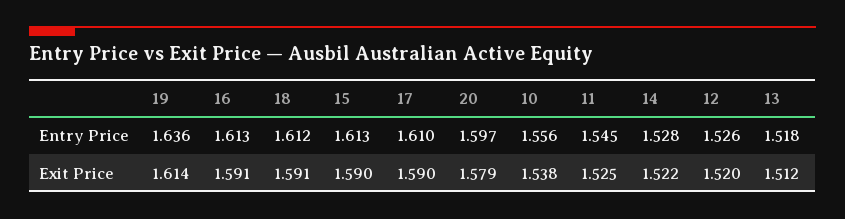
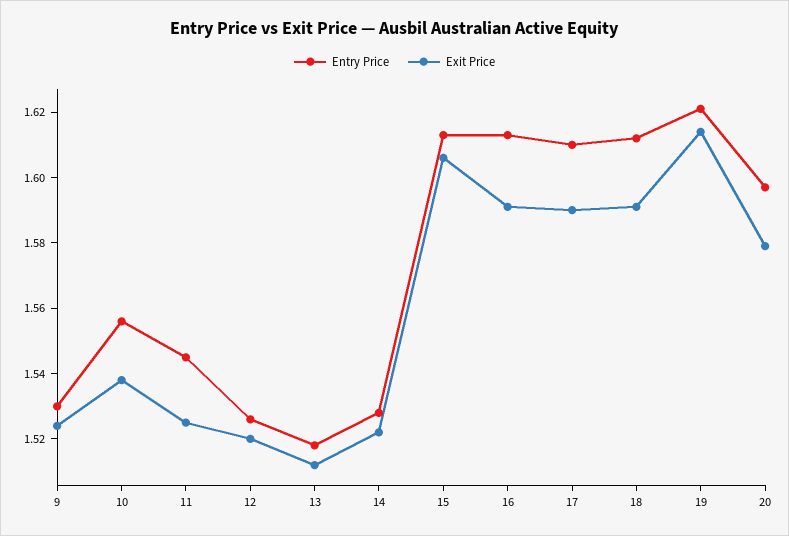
  {
    "Entry Price": {
-     "19": 1.636,
+     "19": 1.62,
      "16": 1.613,
      "18": 1.612,
      "15": 1.613,
      "17": 1.61,
      "20": 1.597,
      "10": 1.556,
      "11": 1.545,
      "14": 1.528,
      "12": 1.526,
-     "13": 1.518
+     "13": 1.518,
+     "9": 1.53
    },
    "Exit Price": {
      "19": 1.614,
      "16": 1.591,
      "18": 1.591,
-     "15": 1.59,
+     "15": 1.605,
      "17": 1.59,
      "20": 1.579,
      "10": 1.538,
      "11": 1.525,
      "14": 1.522,
      "12": 1.52,
-     "13": 1.512
+     "13": 1.512,
+     "9": 1.525
    }
  }

